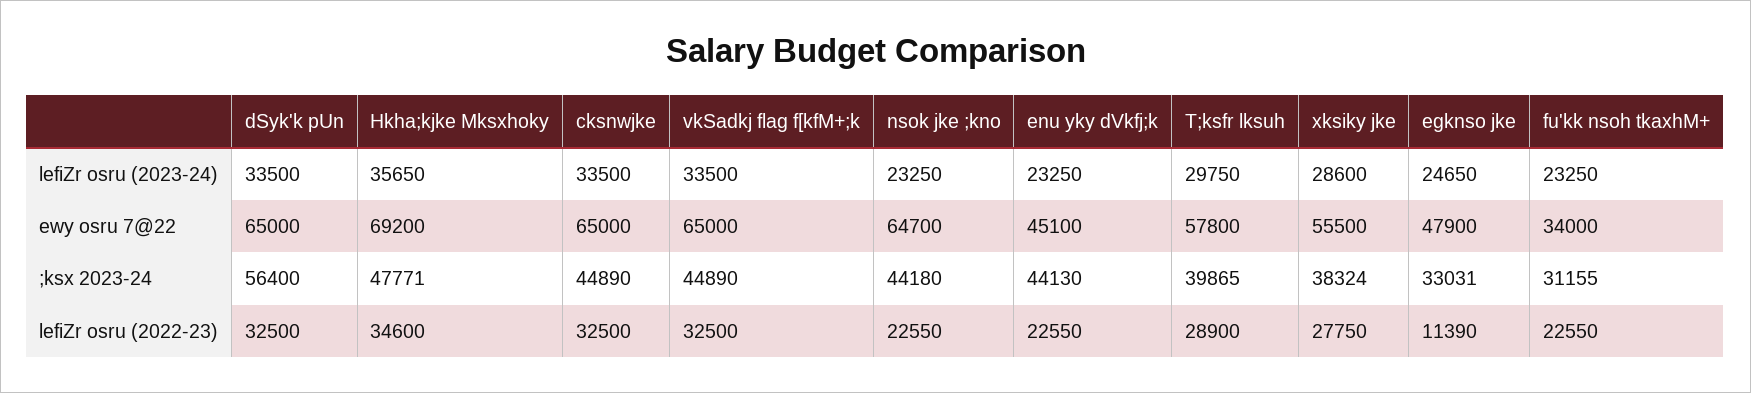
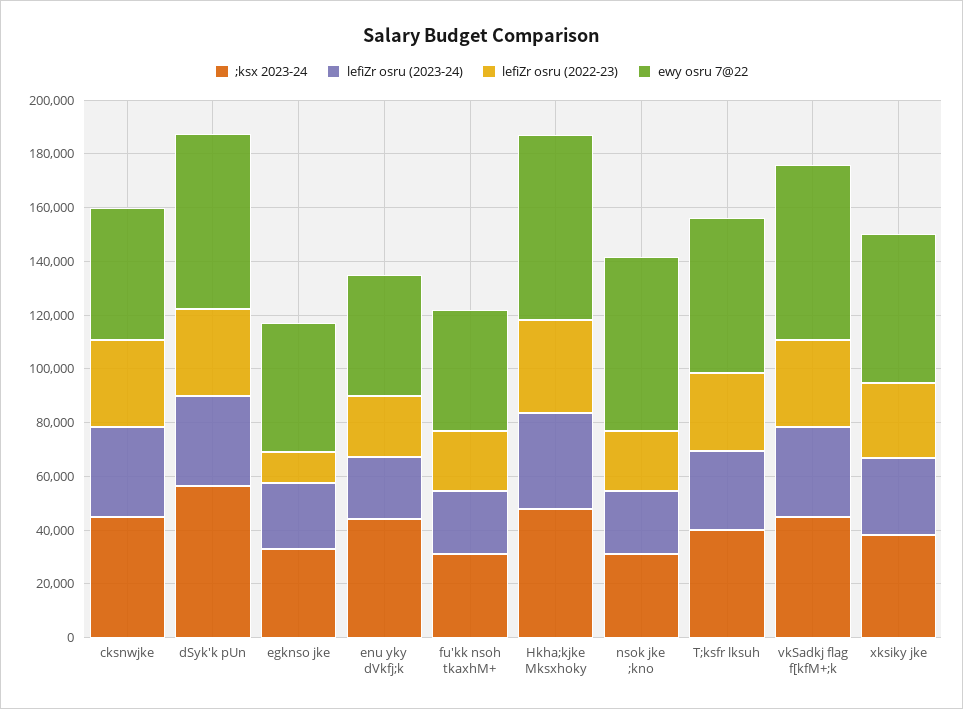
  {
    "lefiZr osru (2023-24)": {
      "dSyk'k pUn": 33500,
      "Hkha;kjke Mksxhoky": 35650,
      "cksnwjke": 33500,
      "vkSadkj flag f[kfM+;k": 33500,
      "nsok jke ;kno": 23250,
      "enu yky dVkfj;k": 23250,
      "T;ksfr lksuh": 29750,
      "xksiky jke": 28600,
      "egknso jke": 24650,
      "fu'kk nsoh tkaxhM+": 23250
    },
    "ewy osru 7@22": {
      "dSyk'k pUn": 65000,
      "Hkha;kjke Mksxhoky": 69200,
-     "cksnwjke": 65000,
+     "cksnwjke": 50000,
      "vkSadkj flag f[kfM+;k": 65000,
      "nsok jke ;kno": 64700,
      "enu yky dVkfj;k": 45100,
      "T;ksfr lksuh": 57800,
      "xksiky jke": 55500,
      "egknso jke": 47900,
-     "fu'kk nsoh tkaxhM+": 34000
+     "fu'kk nsoh tkaxhM+": 45000
    },
    ";ksx 2023-24": {
      "dSyk'k pUn": 56400,
      "Hkha;kjke Mksxhoky": 47771,
      "cksnwjke": 44890,
      "vkSadkj flag f[kfM+;k": 44890,
-     "nsok jke ;kno": 44180,
+     "nsok jke ;kno": 30000,
      "enu yky dVkfj;k": 44130,
      "T;ksfr lksuh": 39865,
      "xksiky jke": 38324,
      "egknso jke": 33031,
      "fu'kk nsoh tkaxhM+": 31155
    },
    "lefiZr osru (2022-23)": {
      "dSyk'k pUn": 32500,
      "Hkha;kjke Mksxhoky": 34600,
      "cksnwjke": 32500,
      "vkSadkj flag f[kfM+;k": 32500,
      "nsok jke ;kno": 22550,
      "enu yky dVkfj;k": 22550,
      "T;ksfr lksuh": 28900,
      "xksiky jke": 27750,
      "egknso jke": 11390,
      "fu'kk nsoh tkaxhM+": 22550
    }
  }

